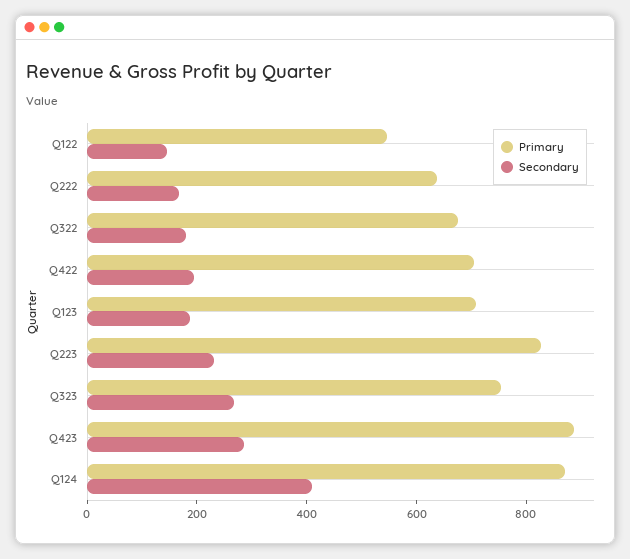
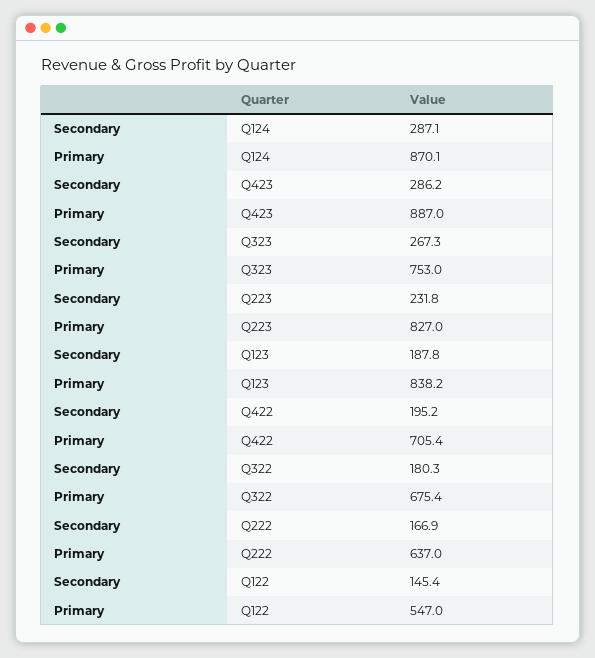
  {
    "Primary": {
      "Q122": 547,
      "Q222": 637,
      "Q322": 675.4,
      "Q422": 705.4,
-     "Q123": 700,
+     "Q123": 838.2,
      "Q223": 827,
      "Q323": 753,
      "Q423": 887,
      "Q124": 870.1
    },
    "Secondary": {
      "Q122": 145.4,
      "Q222": 166.9,
      "Q322": 180.3,
      "Q422": 195.2,
      "Q123": 187.8,
      "Q223": 231.8,
      "Q323": 267.3,
      "Q423": 286.2,
-     "Q124": 400
+     "Q124": 287.1
    }
  }

